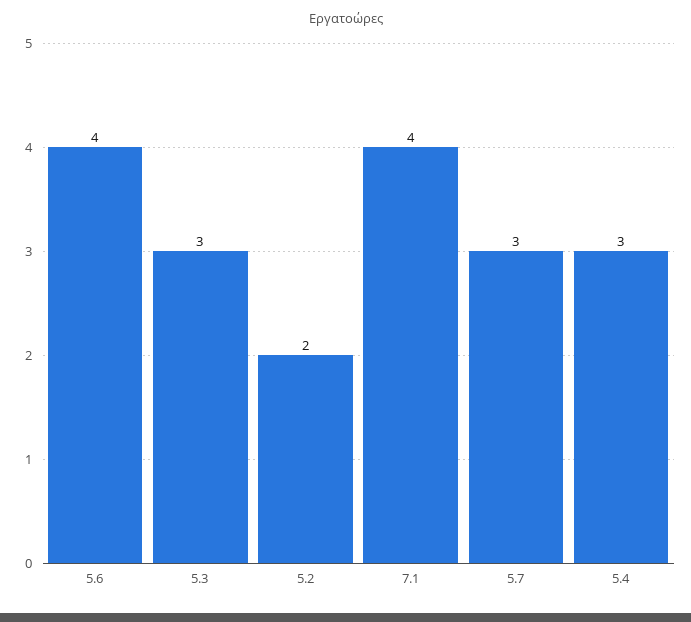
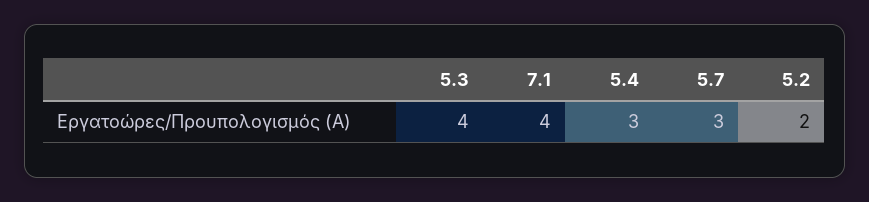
  {
-   "5.6": 4,
-   "5.3": 3,
+   "5.3": 4,
    "5.2": 2,
    "7.1": 4,
    "5.7": 3,
    "5.4": 3
  }

